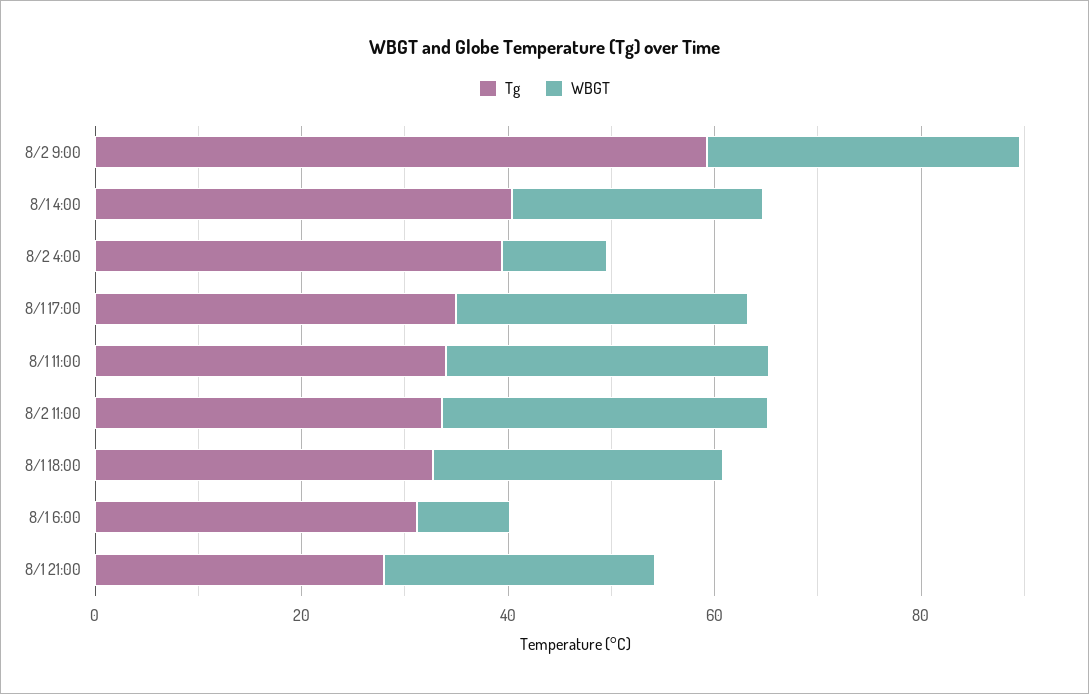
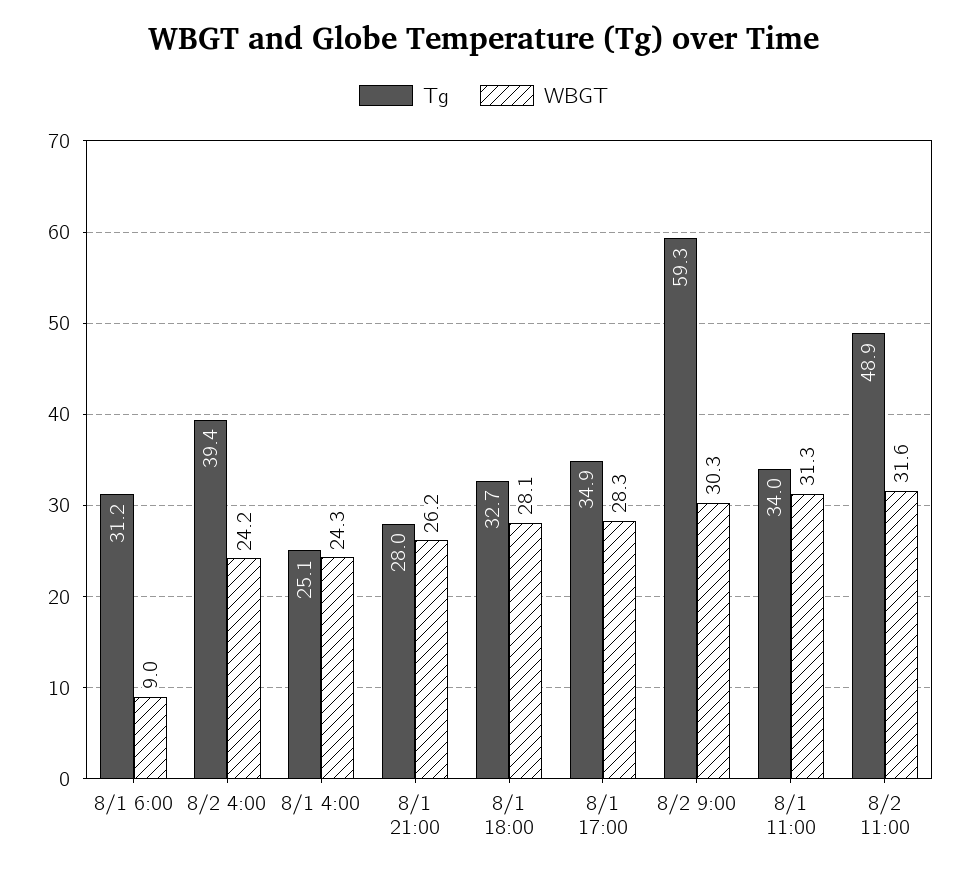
  {
    "Tg": {
      "8/2 9:00": 59.3,
-     "8/1 4:00": 40,
+     "8/1 4:00": 25.1,
      "8/2 4:00": 39.4,
      "8/1 17:00": 34.9,
      "8/1 11:00": 34,
-     "8/2 11:00": 35,
+     "8/2 11:00": 48.9,
      "8/1 18:00": 32.7,
      "8/1 6:00": 31.2,
      "8/1 21:00": 28
    },
    "WBGT": {
      "8/2 9:00": 30.3,
      "8/1 4:00": 24.3,
-     "8/2 4:00": 10,
+     "8/2 4:00": 24.2,
      "8/1 17:00": 28.3,
      "8/1 11:00": 31.3,
      "8/2 11:00": 31.6,
      "8/1 18:00": 28.1,
      "8/1 6:00": 9,
      "8/1 21:00": 26.2
    }
  }

